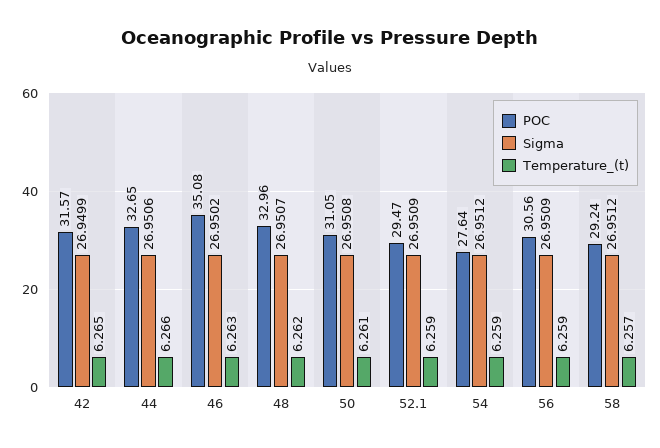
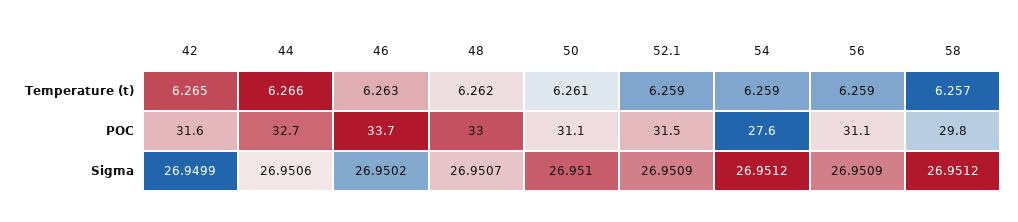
  {
    "POC": {
      "42": 31.57,
      "44": 32.65,
-     "46": 35.08,
+     "46": 33.7,
      "48": 32.96,
      "50": 31.05,
-     "52.1": 29.47,
+     "52.1": 31.5,
      "54": 27.64,
-     "56": 30.56,
+     "56": 31.1,
-     "58": 29.24
+     "58": 29.8
    },
    "Sigma": {
      "42": 26.9499,
      "44": 26.9506,
      "46": 26.9502,
      "48": 26.9507,
-     "50": 26.9508,
+     "50": 26.951,
      "52.1": 26.9509,
      "54": 26.9512,
      "56": 26.9509,
      "58": 26.9512
    },
    "Temperature_(t)": {
      "42": 6.265,
      "44": 6.266,
      "46": 6.263,
      "48": 6.262,
      "50": 6.261,
      "52.1": 6.259,
      "54": 6.259,
      "56": 6.259,
      "58": 6.257
    }
  }

